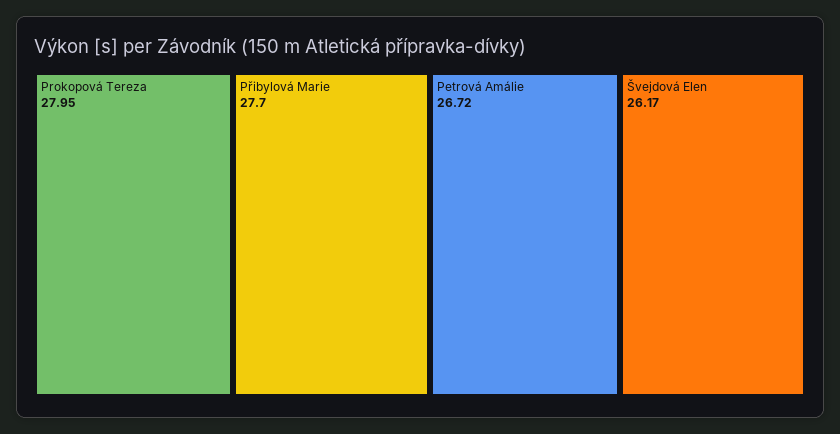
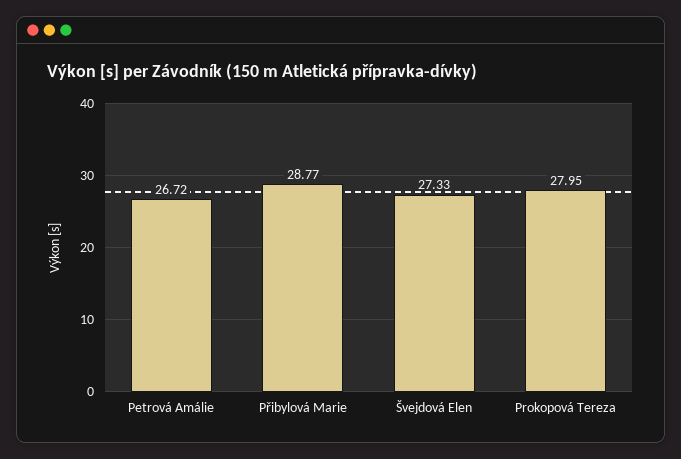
  {
    "Prokopová Tereza": 27.95,
-   "Přibylová Marie": 27.7,
+   "Přibylová Marie": 28.77,
    "Petrová Amálie": 26.72,
-   "Švejdová Elen": 26.17
+   "Švejdová Elen": 27.33
  }

